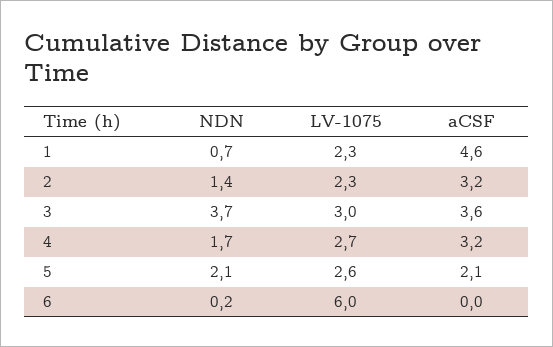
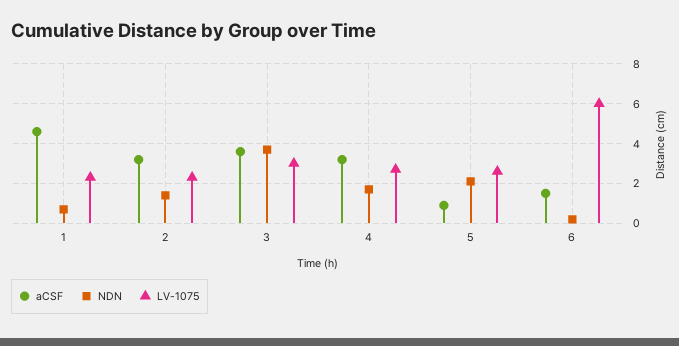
  {
    "NDN": {
      "1": 0.7,
      "2": 1.4,
      "3": 3.7,
      "4": 1.7,
      "5": 2.1,
      "6": 0.2
    },
    "LV-1075": {
      "1": 2.3,
      "2": 2.3,
      "3": 3,
      "4": 2.7,
      "5": 2.6,
      "6": 6
    },
    "aCSF": {
      "1": 4.6,
      "2": 3.2,
      "3": 3.6,
      "4": 3.2,
-     "5": 2.1,
+     "5": 1,
-     "6": 0
+     "6": 1.5
    }
  }

